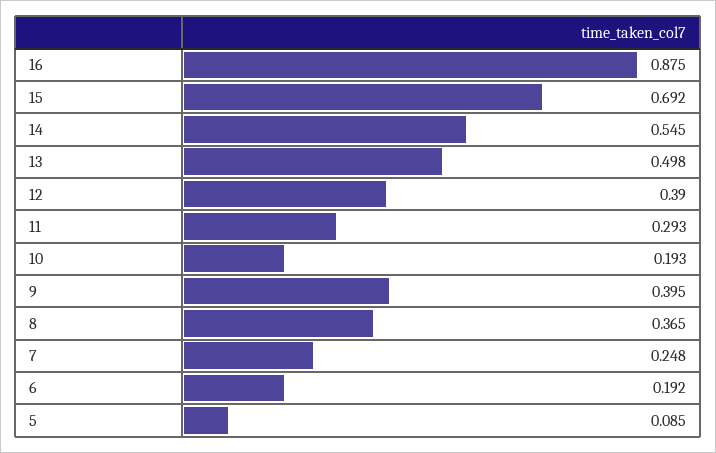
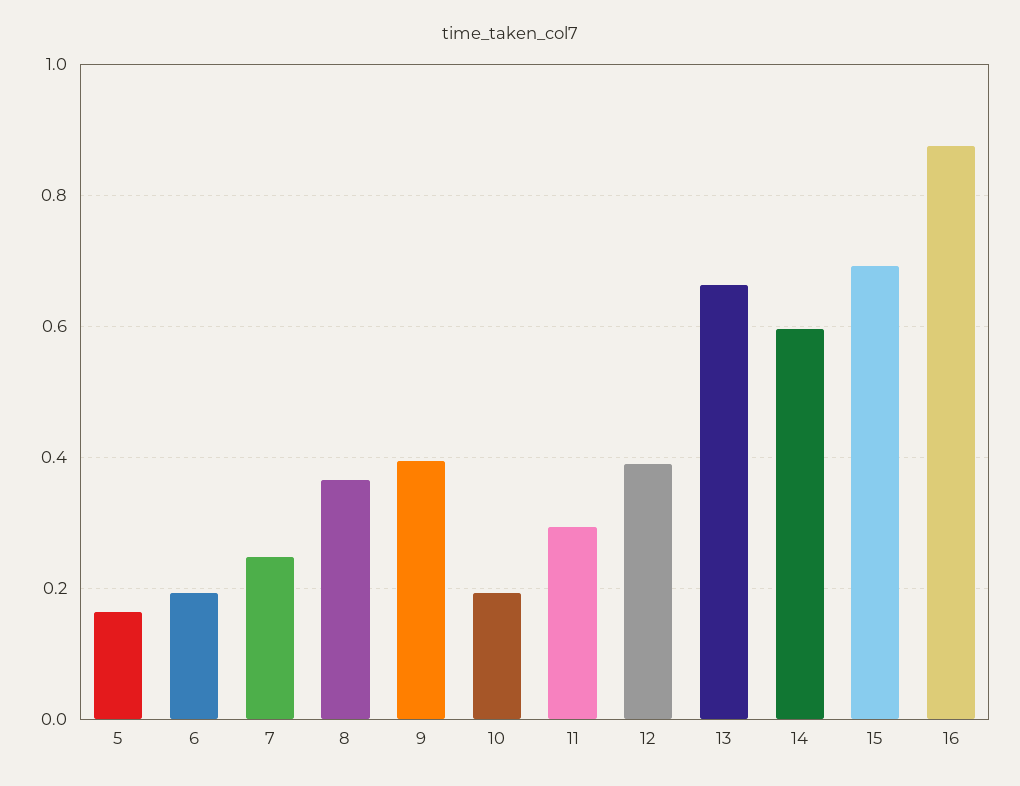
  {
    "16": 0.875,
    "15": 0.692,
-   "14": 0.545,
+   "14": 0.6,
-   "13": 0.498,
+   "13": 0.66,
    "12": 0.39,
    "11": 0.293,
    "10": 0.193,
    "9": 0.395,
    "8": 0.365,
    "7": 0.248,
    "6": 0.192,
-   "5": 0.085
+   "5": 0.16
  }

